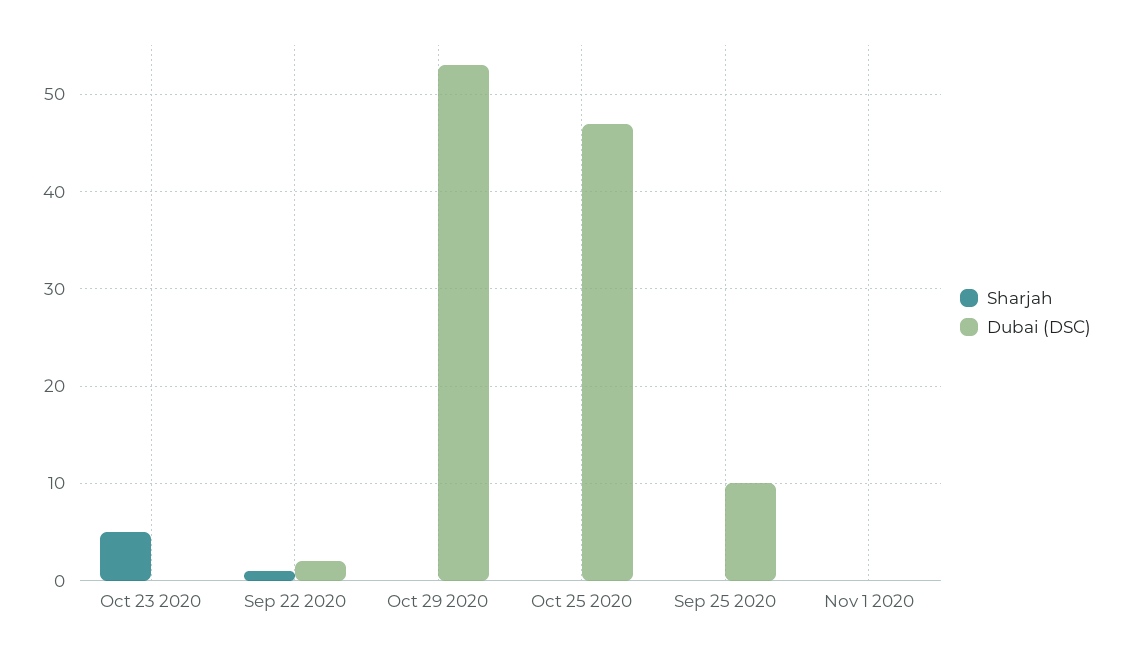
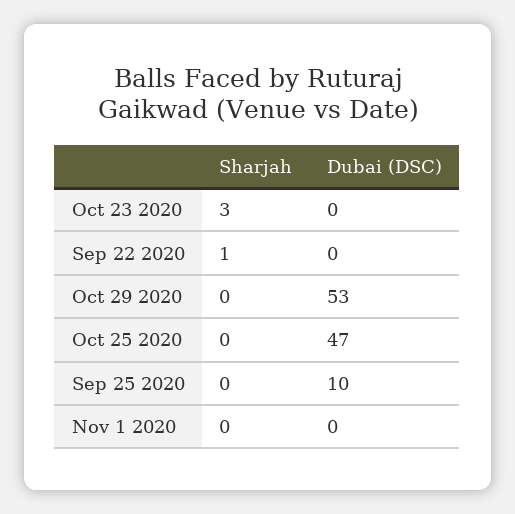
  {
    "Sharjah": {
-     "Oct 23 2020": 5,
+     "Oct 23 2020": 3,
      "Sep 22 2020": 1,
      "Oct 29 2020": 0,
      "Oct 25 2020": 0,
      "Sep 25 2020": 0,
      "Nov 1 2020": 0
    },
    "Dubai (DSC)": {
      "Oct 23 2020": 0,
-     "Sep 22 2020": 2,
+     "Sep 22 2020": 0,
      "Oct 29 2020": 53,
      "Oct 25 2020": 47,
      "Sep 25 2020": 10,
      "Nov 1 2020": 0
    }
  }

